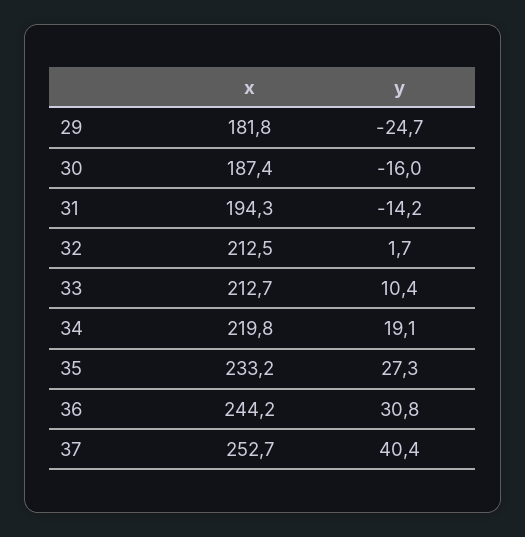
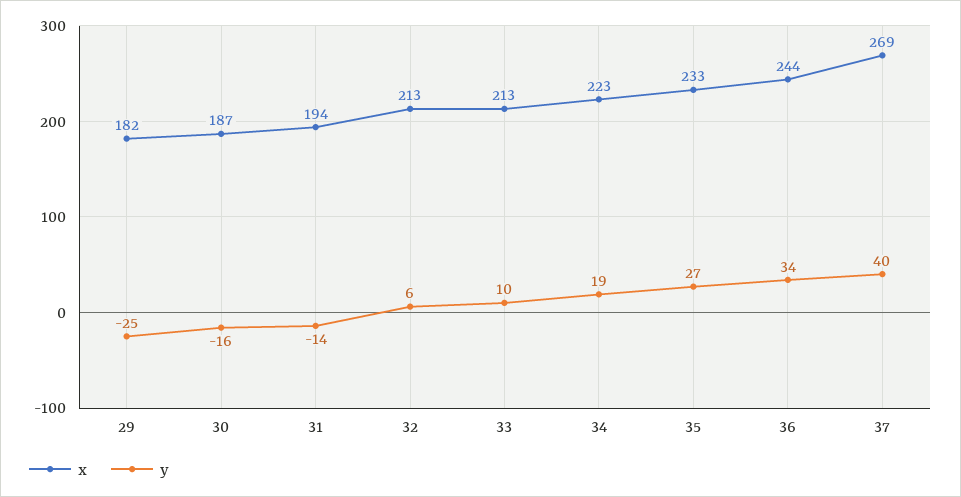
  {
    "x": {
      "29": 181.8,
      "30": 187.4,
      "31": 194.3,
      "32": 212.5,
      "33": 212.7,
-     "34": 219.8,
+     "34": 223,
      "35": 233.2,
      "36": 244.2,
-     "37": 252.7
+     "37": 269
    },
    "y": {
      "29": -24.7,
      "30": -16,
      "31": -14.2,
-     "32": 1.7,
+     "32": 6,
      "33": 10.4,
      "34": 19.1,
      "35": 27.3,
-     "36": 30.8,
+     "36": 34,
      "37": 40.4
    }
  }

